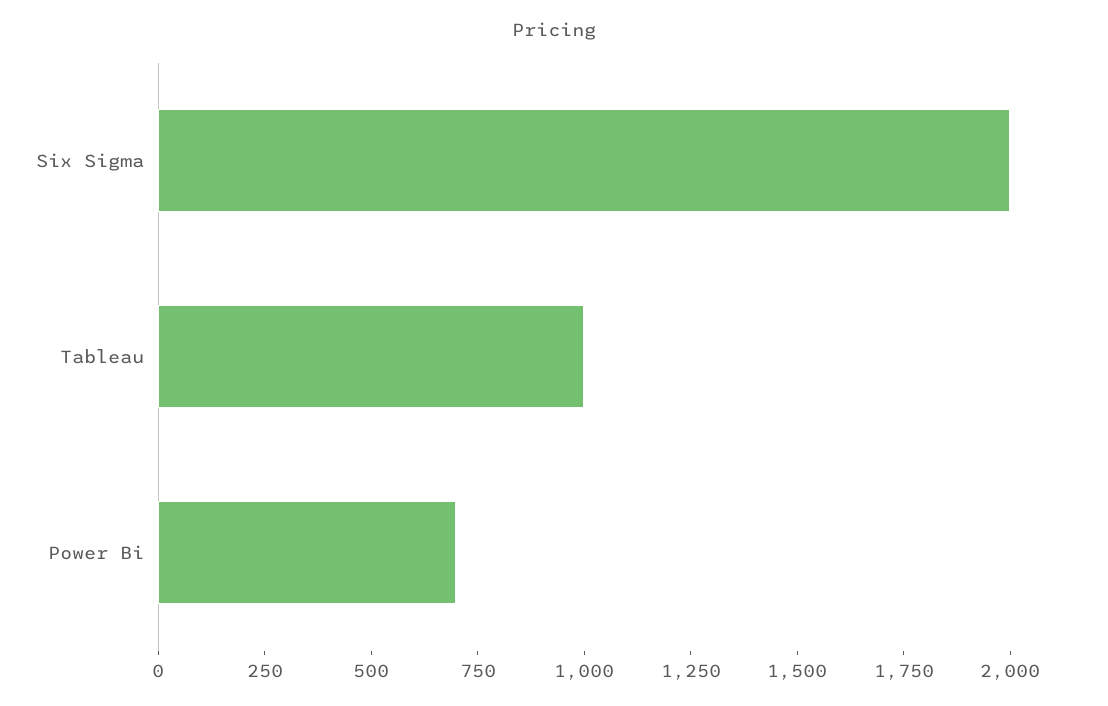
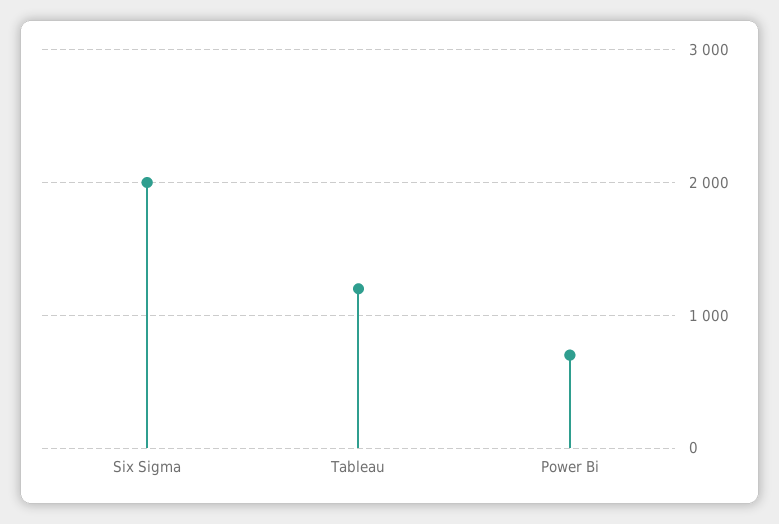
  {
    "Six Sigma": 2000,
-   "Tableau": 1000,
+   "Tableau": 1200,
    "Power Bi": 700
  }

